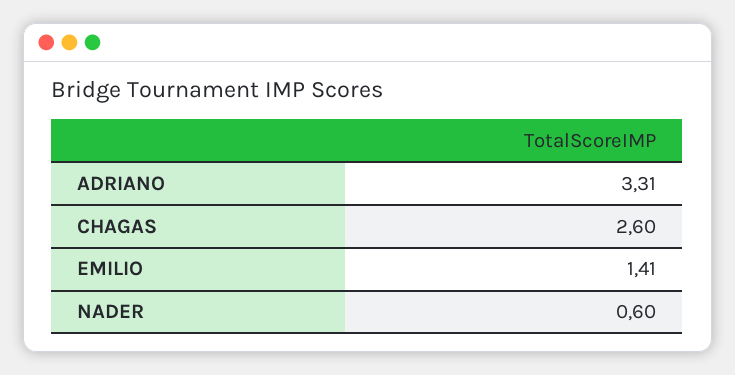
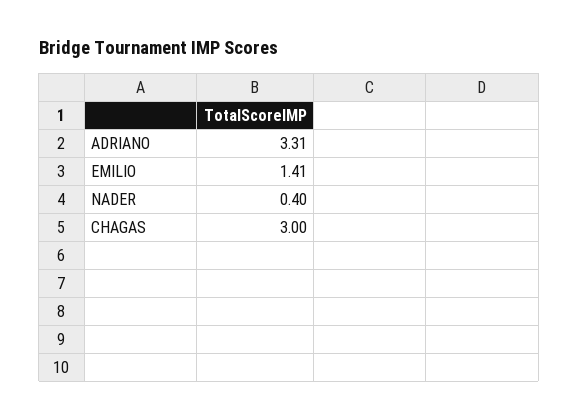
  {
    "ADRIANO": 3.31,
-   "CHAGAS": 2.6,
+   "CHAGAS": 3,
    "EMILIO": 1.41,
-   "NADER": 0.6
+   "NADER": 0.4
  }

